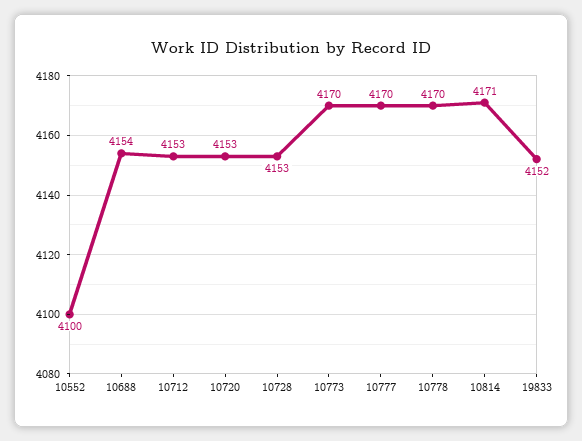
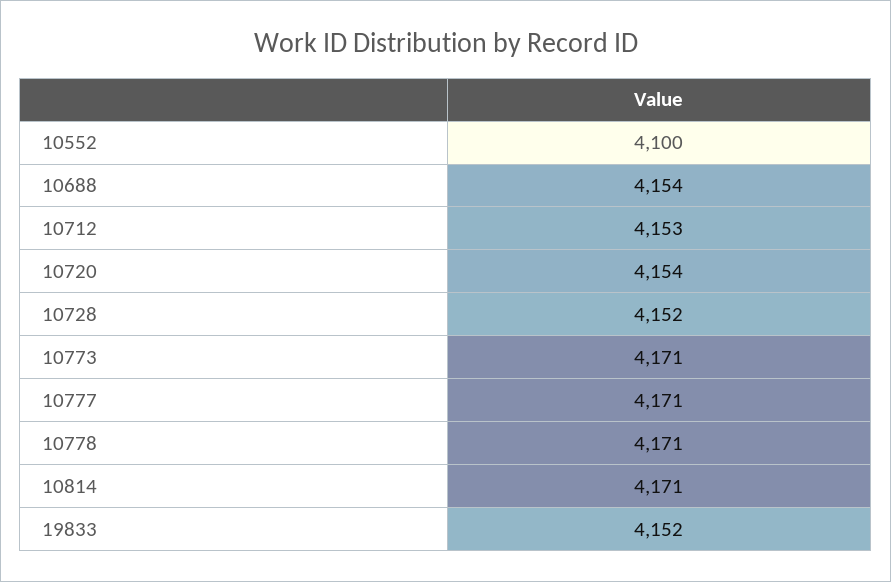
  {
    "10552": 4100,
    "10688": 4154,
    "10712": 4153,
-   "10720": 4153,
+   "10720": 4154,
-   "10728": 4153,
+   "10728": 4152,
-   "10773": 4170,
+   "10773": 4171,
-   "10777": 4170,
+   "10777": 4171,
-   "10778": 4170,
+   "10778": 4171,
    "10814": 4171,
    "19833": 4152
  }

